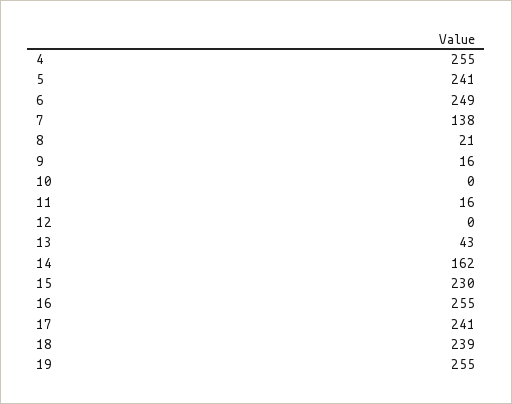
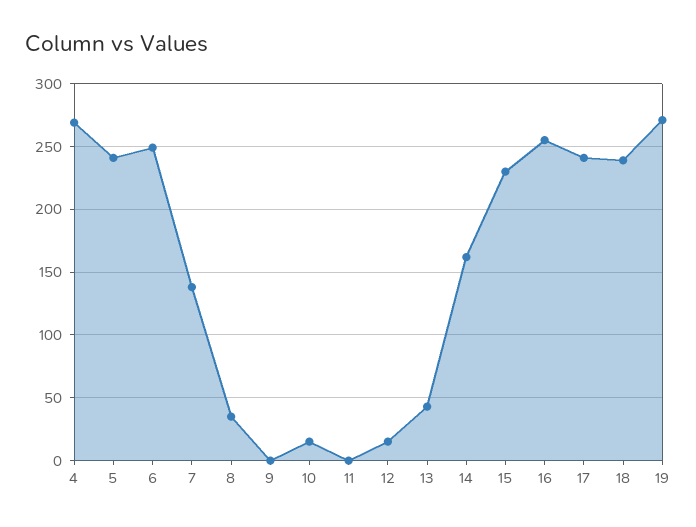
  {
-   "4": 255,
+   "4": 270,
    "5": 241,
    "6": 249,
    "7": 138,
-   "8": 21,
+   "8": 35,
-   "9": 16,
+   "9": 0,
-   "10": 0,
+   "10": 15,
-   "11": 16,
+   "11": 0,
-   "12": 0,
+   "12": 15,
    "13": 43,
    "14": 162,
    "15": 230,
    "16": 255,
    "17": 241,
    "18": 239,
-   "19": 255
+   "19": 270
  }

